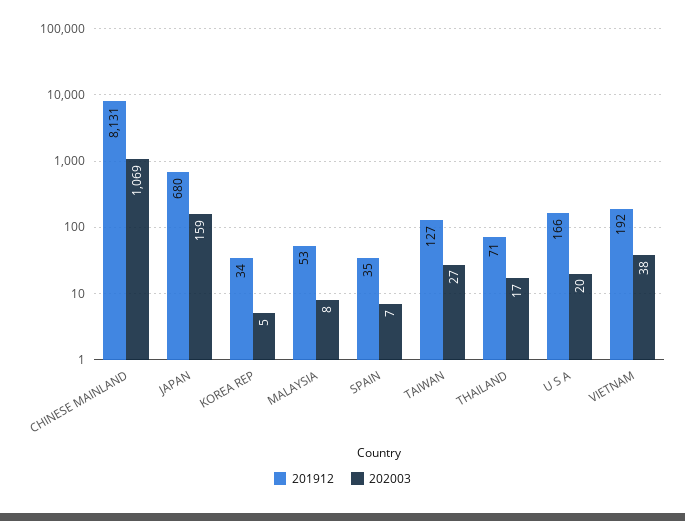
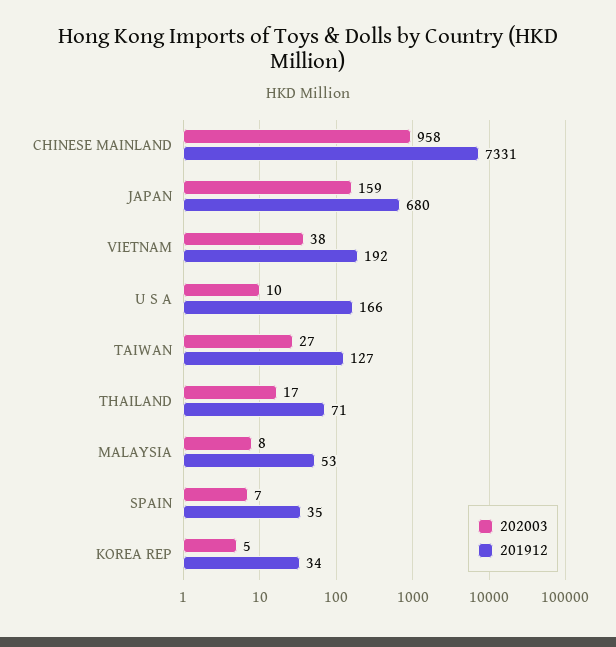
  {
    "201912": {
-     "CHINESE MAINLAND": 8131,
+     "CHINESE MAINLAND": 7331,
      "JAPAN": 680,
      "KOREA REP": 34,
      "MALAYSIA": 53,
      "SPAIN": 35,
      "TAIWAN": 127,
      "THAILAND": 71,
      "U S A": 166,
      "VIETNAM": 192
    },
    "202003": {
-     "CHINESE MAINLAND": 1069,
+     "CHINESE MAINLAND": 958,
      "JAPAN": 159,
      "KOREA REP": 5,
      "MALAYSIA": 8,
      "SPAIN": 7,
      "TAIWAN": 27,
      "THAILAND": 17,
-     "U S A": 20,
+     "U S A": 10,
      "VIETNAM": 38
    }
  }

